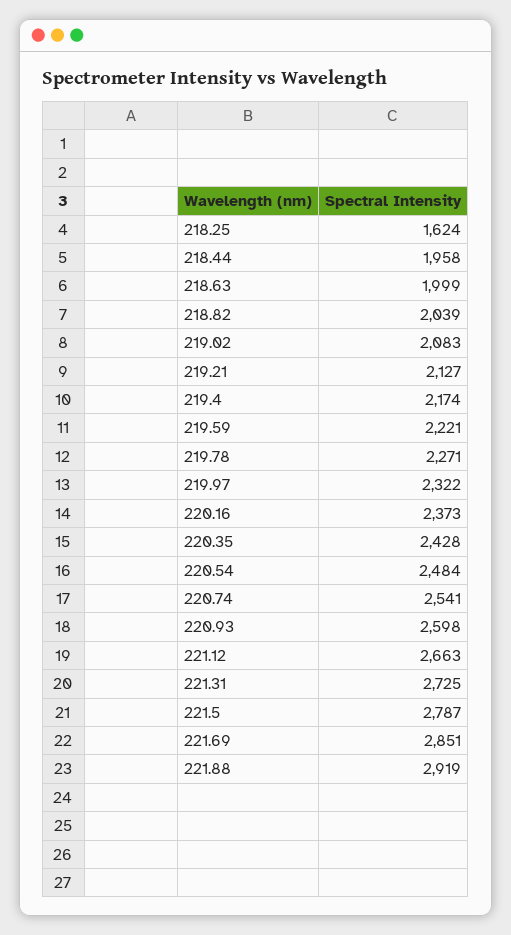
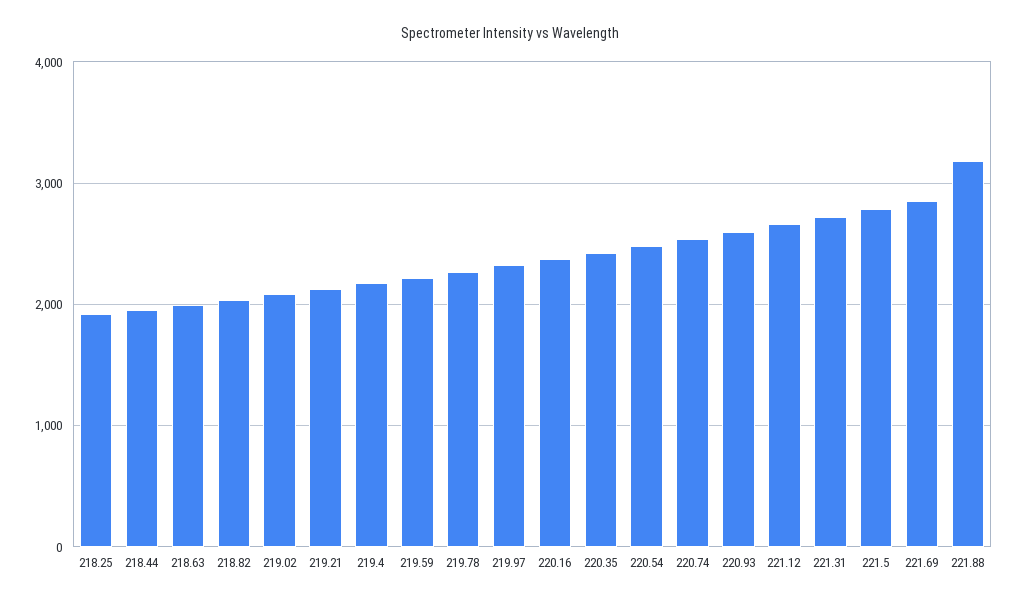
  {
-   "218.25": 1624,
+   "218.25": 1900,
    "218.44": 1958,
    "218.63": 1999,
    "218.82": 2039,
    "219.02": 2083,
    "219.21": 2127,
    "219.4": 2174,
    "219.59": 2221,
    "219.78": 2271,
    "219.97": 2322,
    "220.16": 2373,
    "220.35": 2428,
    "220.54": 2484,
    "220.74": 2541,
    "220.93": 2598,
    "221.12": 2663,
    "221.31": 2725,
    "221.5": 2787,
    "221.69": 2851,
-   "221.88": 2919
+   "221.88": 3200
  }

